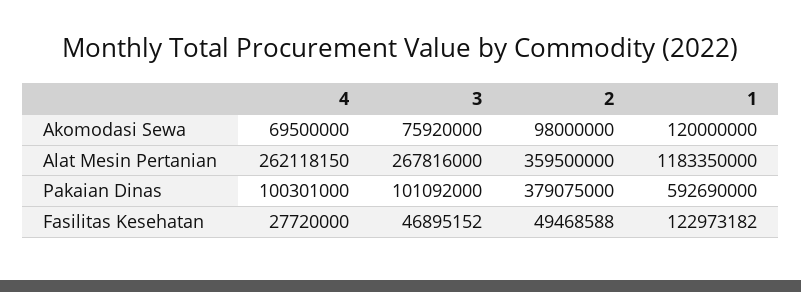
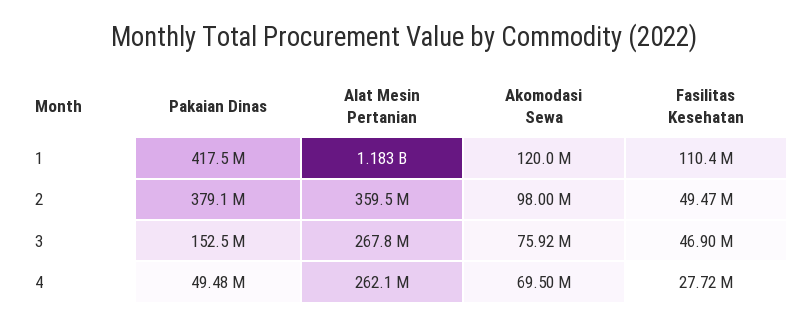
  {
    "4": {
      "Akomodasi Sewa": 69500000,
      "Alat Mesin Pertanian": 262118150,
-     "Pakaian Dinas": 100301000,
+     "Pakaian Dinas": 49480000,
      "Fasilitas Kesehatan": 27720000
    },
    "3": {
      "Akomodasi Sewa": 75920000,
      "Alat Mesin Pertanian": 267816000,
-     "Pakaian Dinas": 101092000,
+     "Pakaian Dinas": 152500000,
      "Fasilitas Kesehatan": 46895152
    },
    "2": {
      "Akomodasi Sewa": 98000000,
      "Alat Mesin Pertanian": 359500000,
      "Pakaian Dinas": 379075000,
      "Fasilitas Kesehatan": 49468588
    },
    "1": {
      "Akomodasi Sewa": 120000000,
      "Alat Mesin Pertanian": 1183350000,
-     "Pakaian Dinas": 592690000,
+     "Pakaian Dinas": 417500000,
-     "Fasilitas Kesehatan": 122973182
+     "Fasilitas Kesehatan": 110400000
    }
  }

